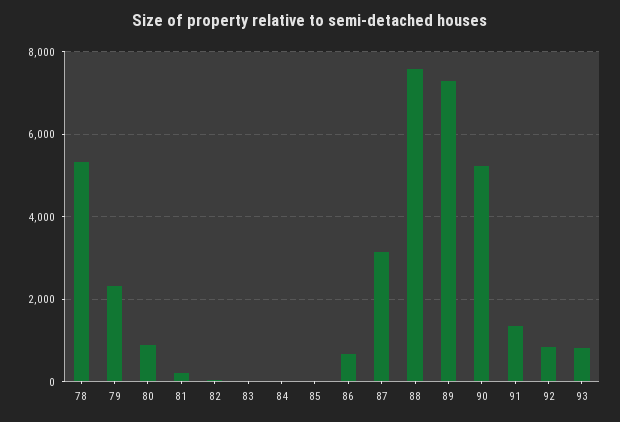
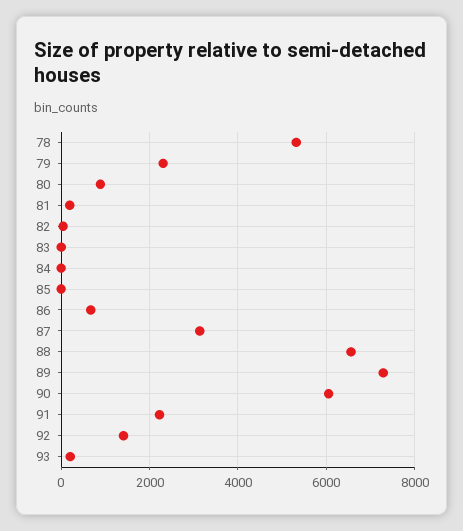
  {
    "78": 5400,
    "79": 2400,
    "80": 800,
    "81": 200,
    "82": 0,
    "83": 0,
    "84": 0,
    "85": 0,
    "86": 600,
    "87": 3200,
-   "88": 7600,
+   "88": 6600,
    "89": 7200,
-   "90": 5200,
+   "90": 6000,
-   "91": 1400,
+   "91": 2200,
-   "92": 800,
+   "92": 1400,
-   "93": 800
+   "93": 200
  }

